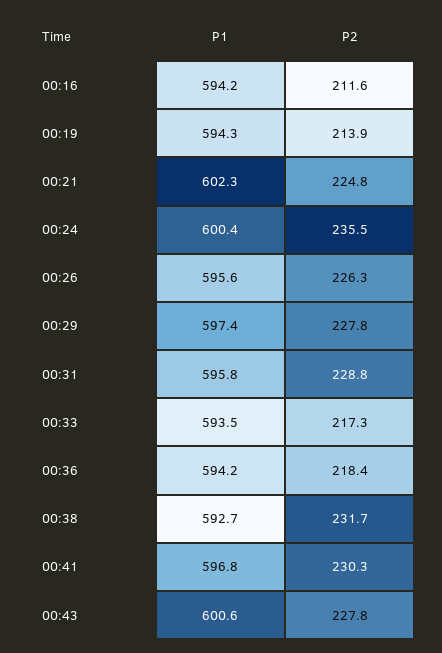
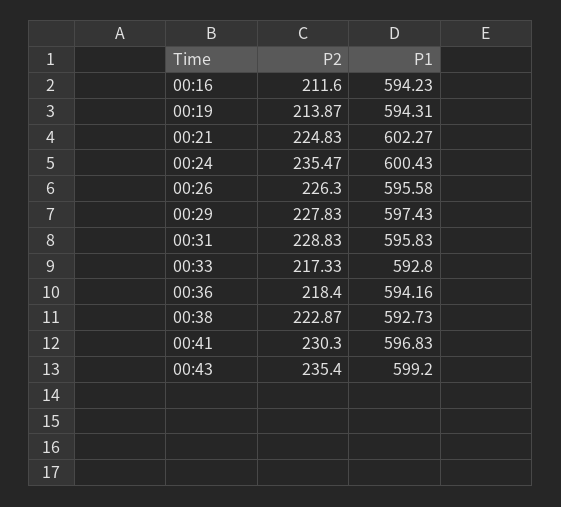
  {
    "P1": {
      "00:16": 594.23,
      "00:19": 594.31,
      "00:21": 602.27,
      "00:24": 600.43,
      "00:26": 595.58,
      "00:29": 597.43,
      "00:31": 595.83,
-     "00:33": 593.5,
+     "00:33": 592.8,
      "00:36": 594.16,
      "00:38": 592.73,
      "00:41": 596.83,
-     "00:43": 600.6
+     "00:43": 599.2
    },
    "P2": {
      "00:16": 211.6,
      "00:19": 213.87,
      "00:21": 224.83,
      "00:24": 235.47,
      "00:26": 226.3,
      "00:29": 227.83,
      "00:31": 228.83,
      "00:33": 217.33,
      "00:36": 218.4,
-     "00:38": 231.7,
+     "00:38": 222.87,
      "00:41": 230.3,
-     "00:43": 227.8
+     "00:43": 235.4
    }
  }

